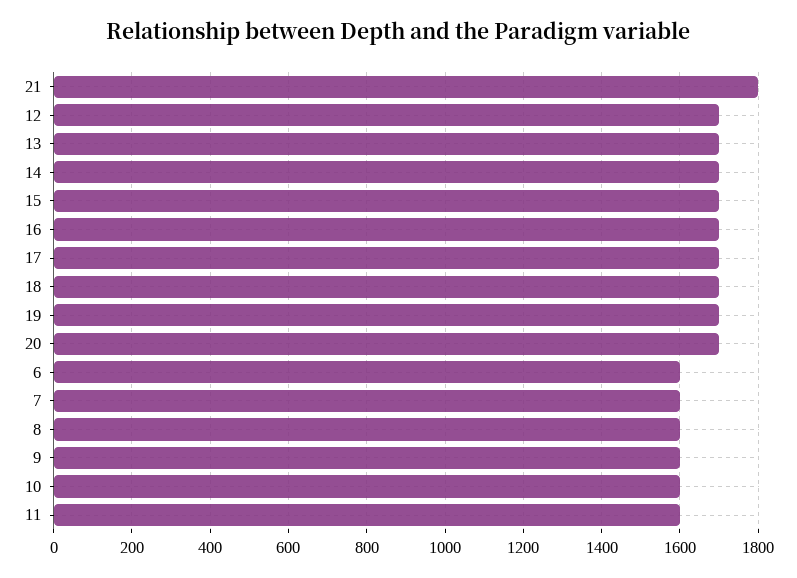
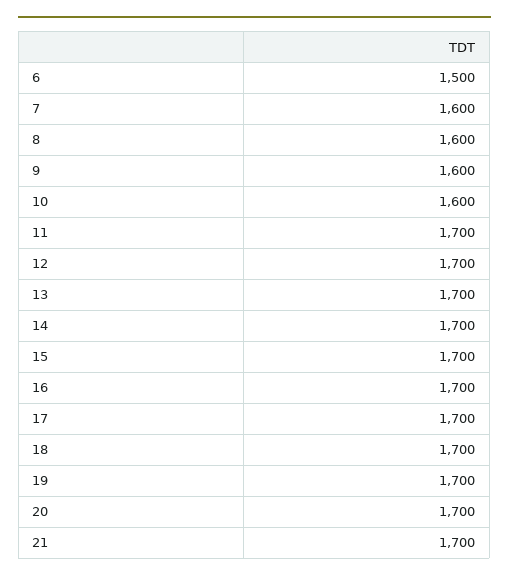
  {
-   "21": 1800,
+   "21": 1700,
    "12": 1700,
    "13": 1700,
    "14": 1700,
    "15": 1700,
    "16": 1700,
    "17": 1700,
    "18": 1700,
    "19": 1700,
    "20": 1700,
-   "6": 1600,
+   "6": 1500,
    "7": 1600,
    "8": 1600,
    "9": 1600,
    "10": 1600,
-   "11": 1600
+   "11": 1700
  }

